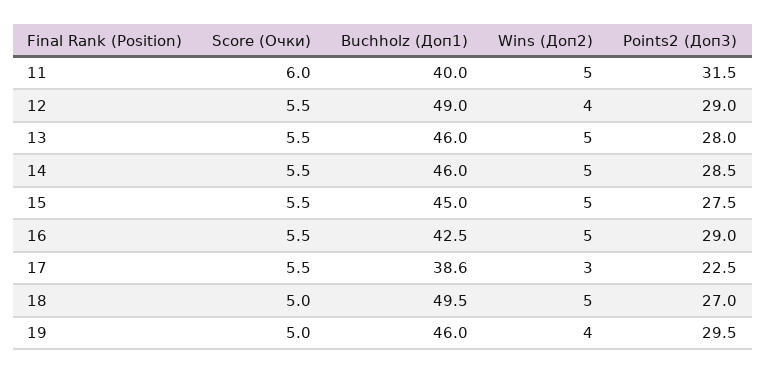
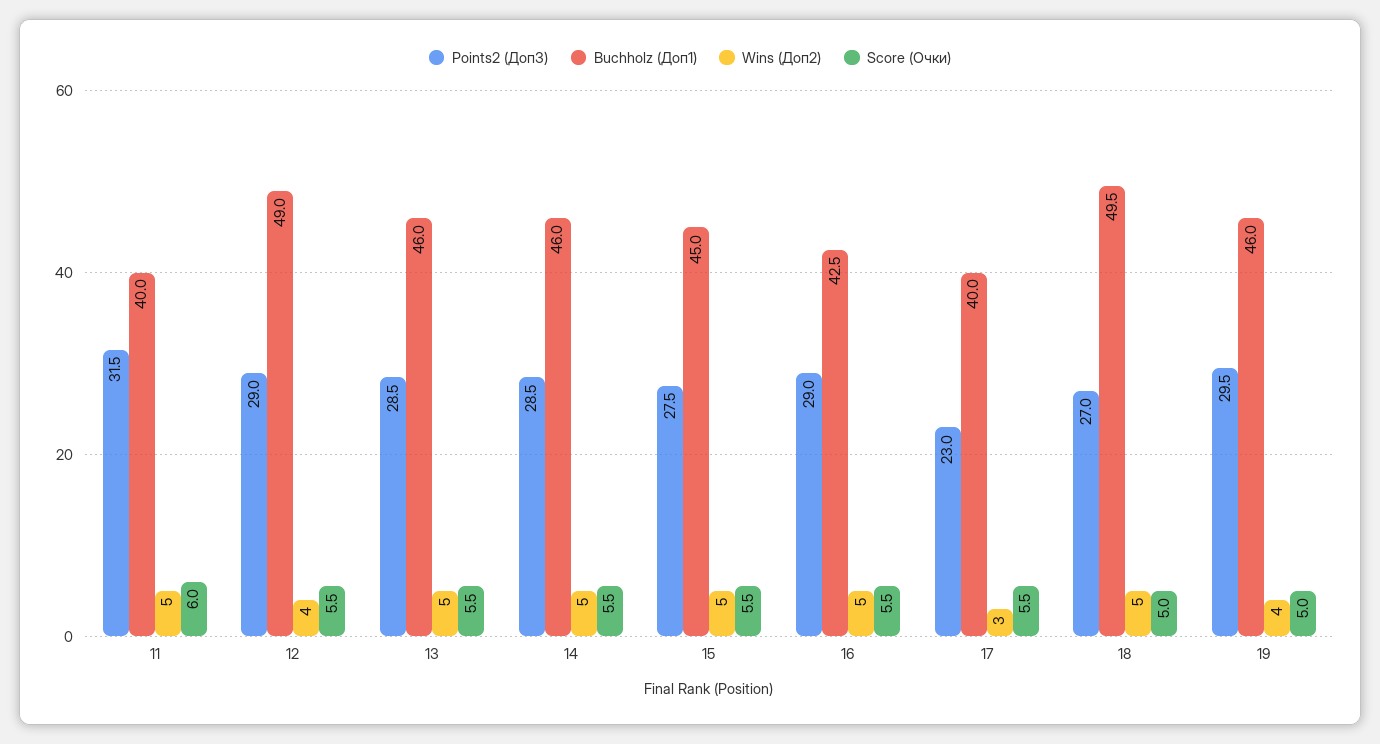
  {
    "Score (Очки)": {
      "11": 6,
      "12": 5.5,
      "13": 5.5,
      "14": 5.5,
      "15": 5.5,
      "16": 5.5,
      "17": 5.5,
      "18": 5,
      "19": 5
    },
    "Buchholz (Доп1)": {
      "11": 40,
      "12": 49,
      "13": 46,
      "14": 46,
      "15": 45,
      "16": 42.5,
-     "17": 38.6,
+     "17": 40,
      "18": 49.5,
      "19": 46
    },
    "Wins (Доп2)": {
      "11": 5,
      "12": 4,
      "13": 5,
      "14": 5,
      "15": 5,
      "16": 5,
      "17": 3,
      "18": 5,
      "19": 4
    },
    "Points2 (Доп3)": {
      "11": 31.5,
      "12": 29,
-     "13": 28,
+     "13": 28.5,
      "14": 28.5,
      "15": 27.5,
      "16": 29,
-     "17": 22.5,
+     "17": 23,
      "18": 27,
      "19": 29.5
    }
  }

